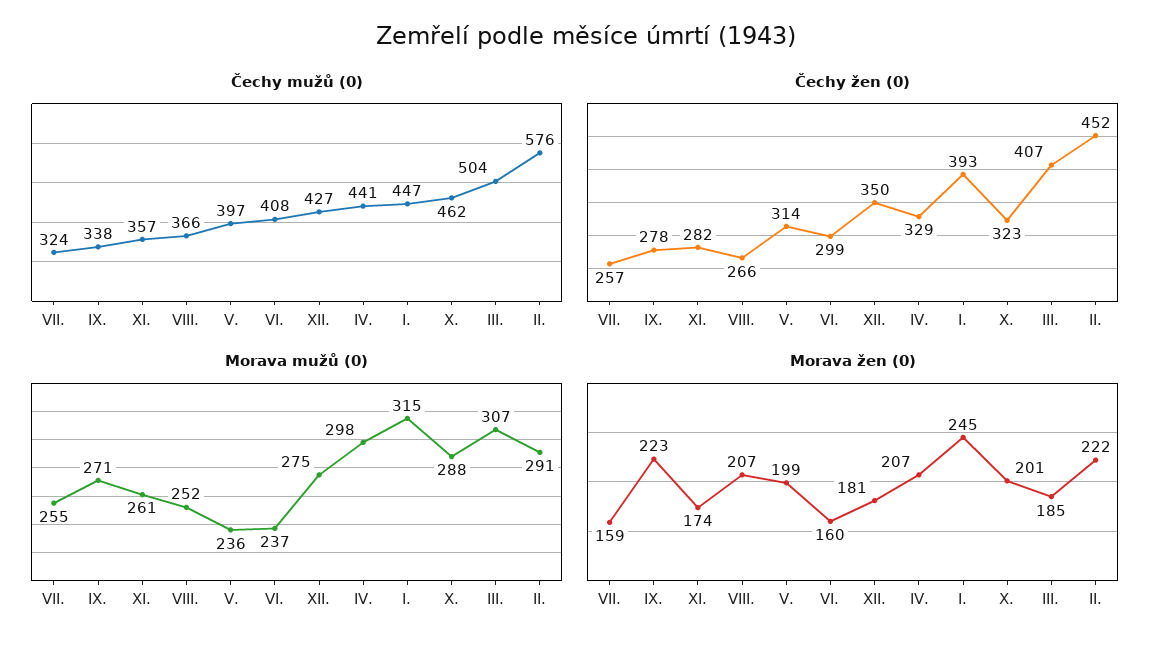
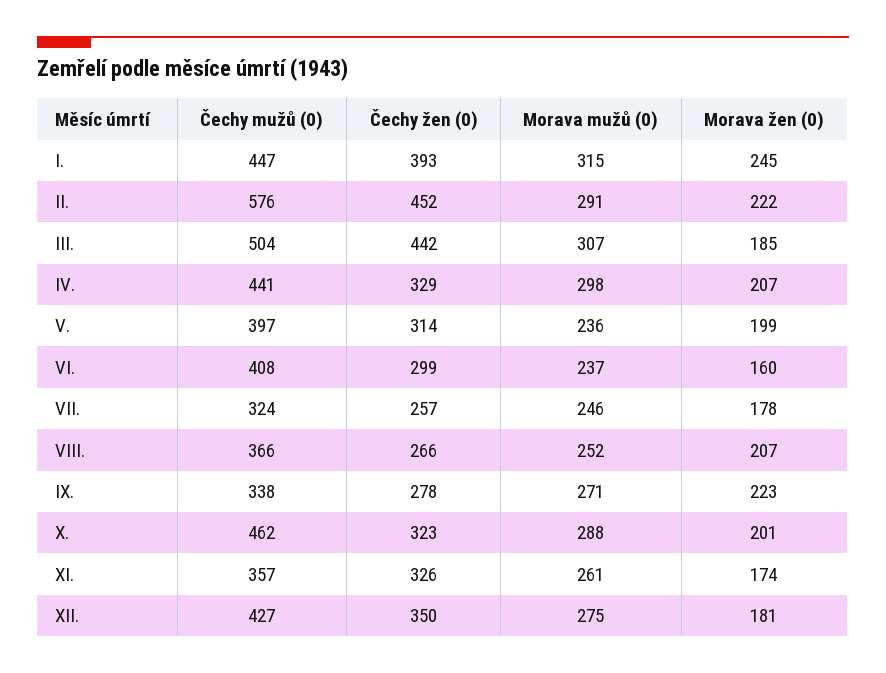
  {
    "Čechy mužů (0)": {
      "VII.": 324,
      "IX.": 338,
      "XI.": 357,
      "VIII.": 366,
      "V.": 397,
      "VI.": 408,
      "XII.": 427,
      "IV.": 441,
      "I.": 447,
      "X.": 462,
      "III.": 504,
      "II.": 576
    },
    "Čechy žen (0)": {
      "VII.": 257,
      "IX.": 278,
-     "XI.": 282,
+     "XI.": 326,
      "VIII.": 266,
      "V.": 314,
      "VI.": 299,
      "XII.": 350,
      "IV.": 329,
      "I.": 393,
      "X.": 323,
-     "III.": 407,
+     "III.": 442,
      "II.": 452
    },
    "Morava mužů (0)": {
-     "VII.": 255,
+     "VII.": 246,
      "IX.": 271,
      "XI.": 261,
      "VIII.": 252,
      "V.": 236,
      "VI.": 237,
      "XII.": 275,
      "IV.": 298,
      "I.": 315,
      "X.": 288,
      "III.": 307,
      "II.": 291
    },
    "Morava žen (0)": {
-     "VII.": 159,
+     "VII.": 178,
      "IX.": 223,
      "XI.": 174,
      "VIII.": 207,
      "V.": 199,
      "VI.": 160,
      "XII.": 181,
      "IV.": 207,
      "I.": 245,
      "X.": 201,
      "III.": 185,
      "II.": 222
    }
  }

